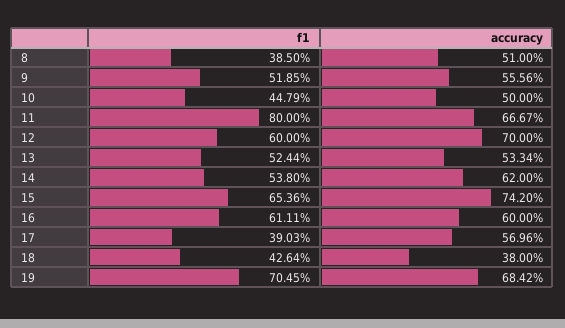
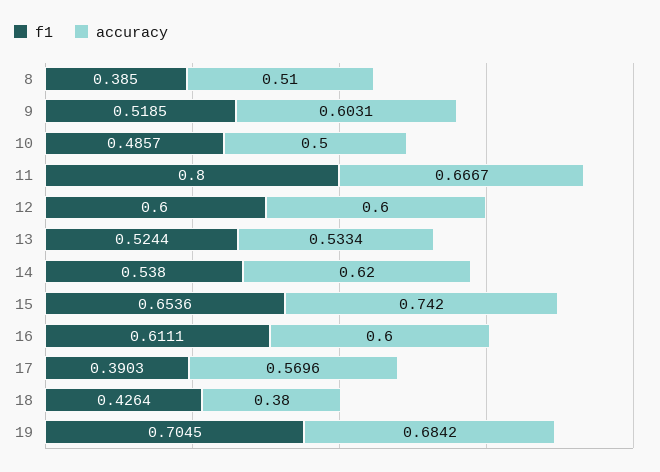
  {
    "f1": {
      "8": 0.385,
      "9": 0.5185,
-     "10": 0.4479,
+     "10": 0.4857,
      "11": 0.8,
      "12": 0.6,
      "13": 0.5244,
      "14": 0.538,
      "15": 0.6536,
      "16": 0.6111,
      "17": 0.3903,
      "18": 0.4264,
      "19": 0.7045
    },
    "accuracy": {
      "8": 0.51,
-     "9": 0.5556,
+     "9": 0.6031,
      "10": 0.5,
      "11": 0.6667,
-     "12": 0.7,
+     "12": 0.6,
      "13": 0.5334,
      "14": 0.62,
      "15": 0.742,
      "16": 0.6,
      "17": 0.5696,
      "18": 0.38,
      "19": 0.6842
    }
  }

